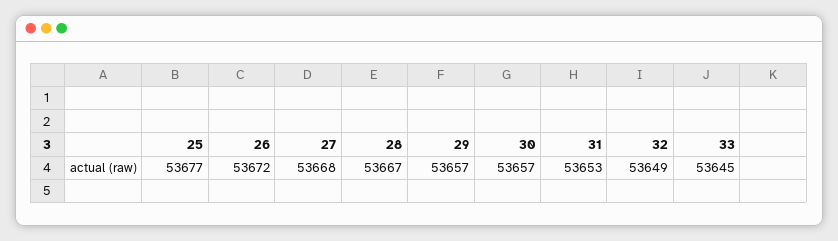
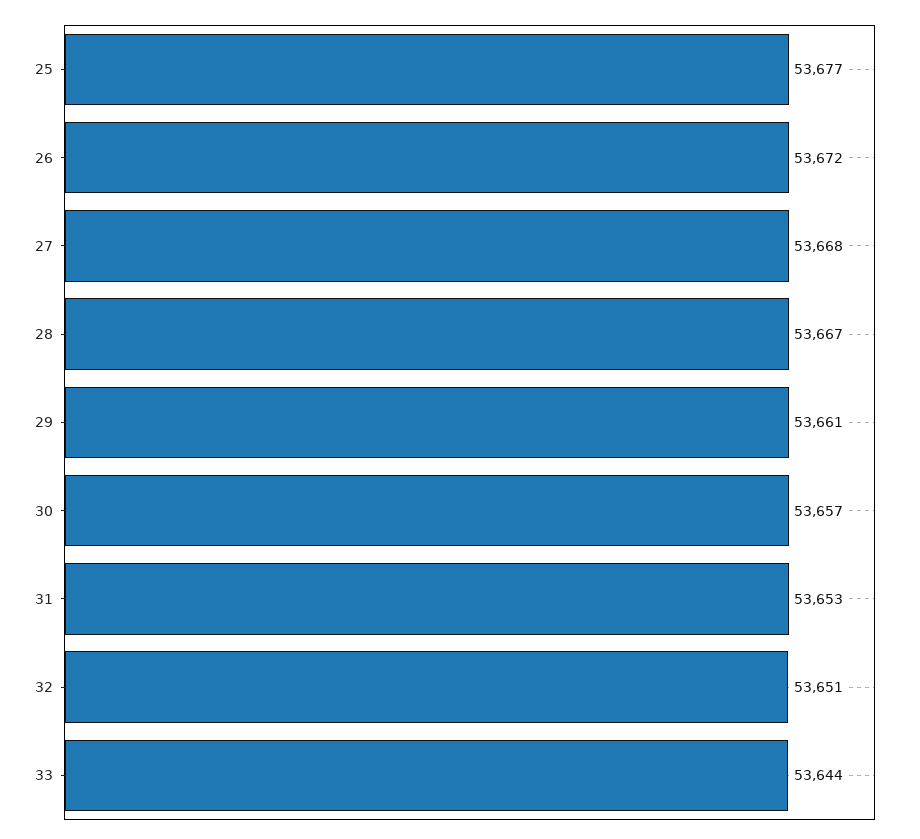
  {
    "25": 53677,
    "26": 53672,
    "27": 53668,
    "28": 53667,
-   "29": 53657,
+   "29": 53661,
    "30": 53657,
    "31": 53653,
-   "32": 53649,
+   "32": 53651,
-   "33": 53645
+   "33": 53644
  }

